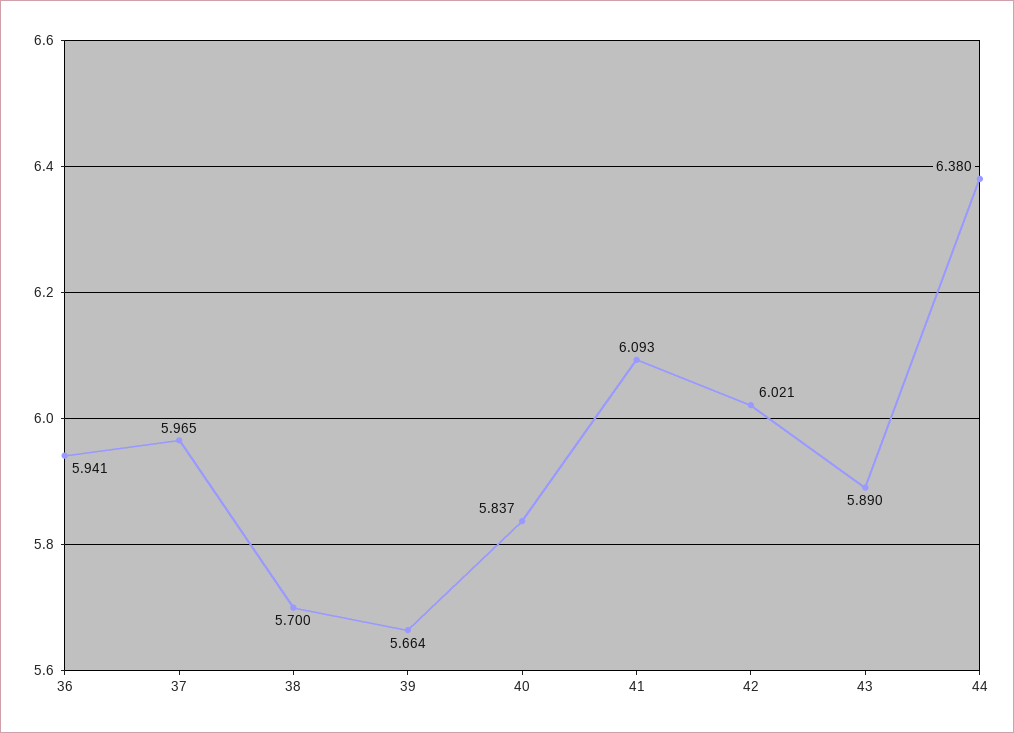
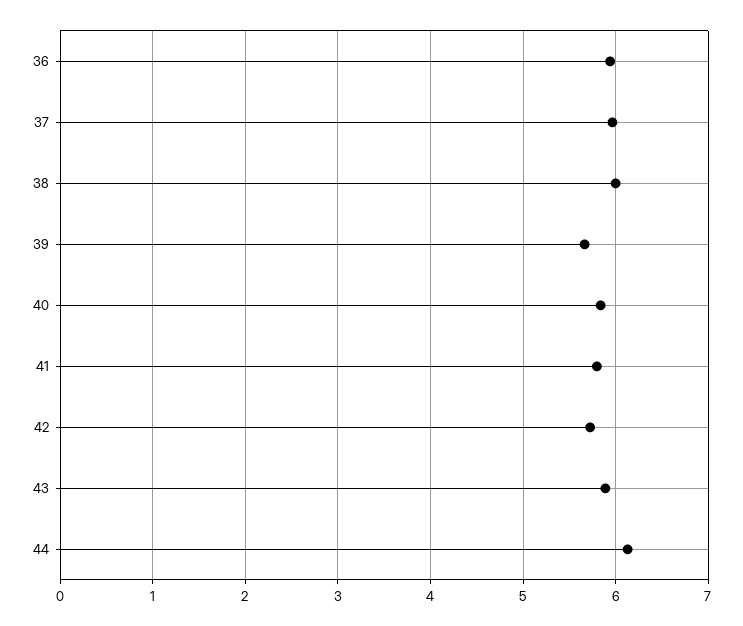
  {
    "36": 5.941,
    "37": 5.965,
-   "38": 5.7,
+   "38": 6,
    "39": 5.664,
    "40": 5.837,
-   "41": 6.093,
+   "41": 5.8,
-   "42": 6.021,
+   "42": 5.7,
    "43": 5.89,
-   "44": 6.38
+   "44": 6.1
  }

